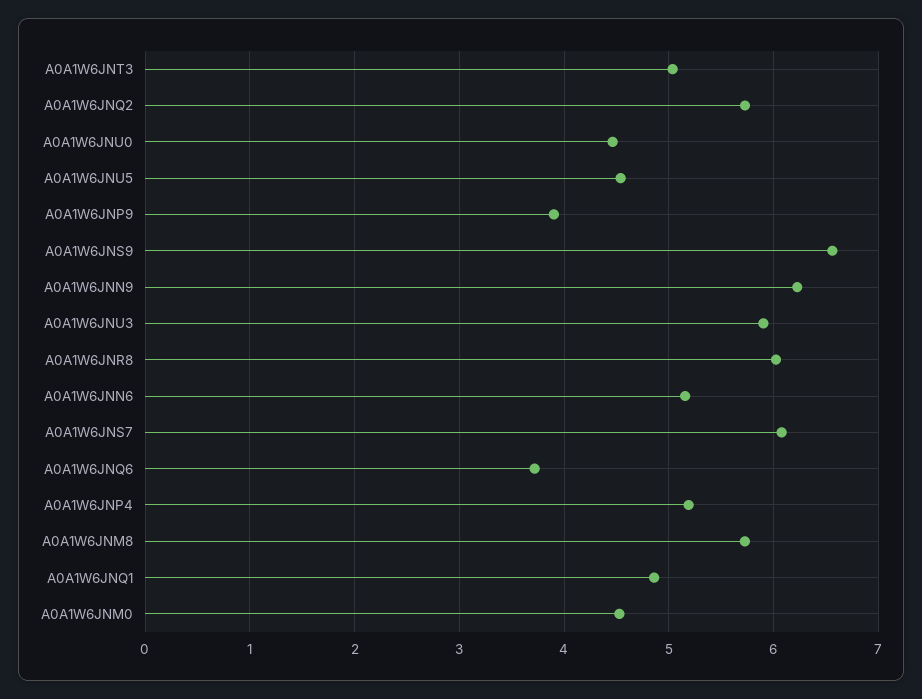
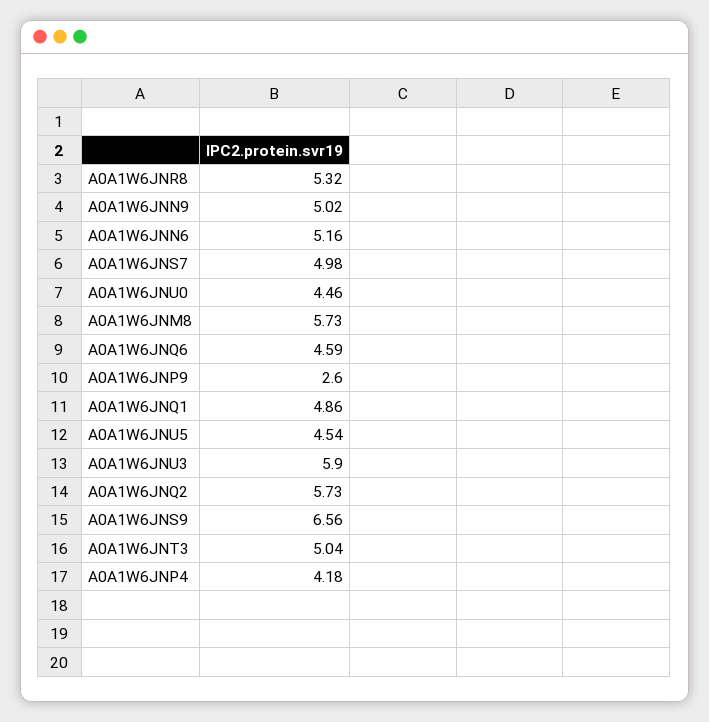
  {
    "A0A1W6JNT3": 5.04,
    "A0A1W6JNQ2": 5.73,
    "A0A1W6JNU0": 4.46,
    "A0A1W6JNU5": 4.54,
-   "A0A1W6JNP9": 3.9,
+   "A0A1W6JNP9": 2.6,
    "A0A1W6JNS9": 6.56,
-   "A0A1W6JNN9": 6.2,
+   "A0A1W6JNN9": 5.02,
    "A0A1W6JNU3": 5.9,
-   "A0A1W6JNR8": 6,
+   "A0A1W6JNR8": 5.32,
    "A0A1W6JNN6": 5.16,
-   "A0A1W6JNS7": 6.1,
+   "A0A1W6JNS7": 4.98,
-   "A0A1W6JNQ6": 3.7,
+   "A0A1W6JNQ6": 4.59,
-   "A0A1W6JNP4": 5.2,
+   "A0A1W6JNP4": 4.18,
    "A0A1W6JNM8": 5.73,
-   "A0A1W6JNQ1": 4.86,
+   "A0A1W6JNQ1": 4.86
-   "A0A1W6JNM0": 4.5
  }

